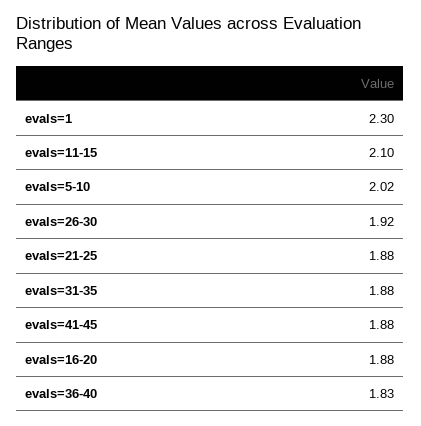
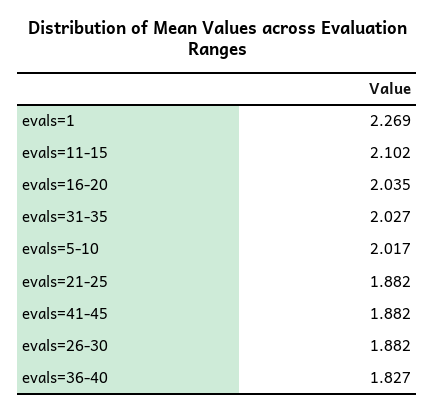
  {
-   "evals=1": 2.3,
+   "evals=1": 2.269,
    "evals=11-15": 2.102,
    "evals=5-10": 2.017,
-   "evals=26-30": 1.92,
+   "evals=26-30": 1.882,
    "evals=21-25": 1.882,
-   "evals=31-35": 1.88,
+   "evals=31-35": 2.027,
    "evals=41-45": 1.882,
-   "evals=16-20": 1.88,
+   "evals=16-20": 2.035,
    "evals=36-40": 1.827
  }

